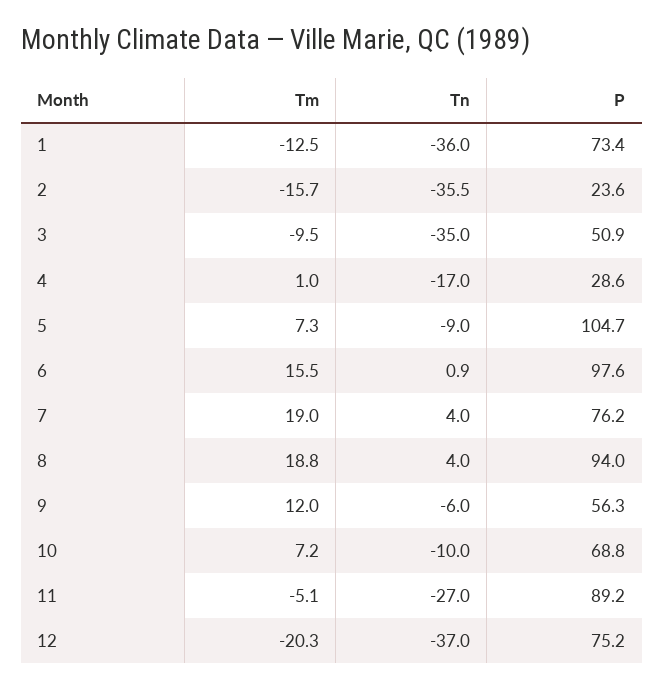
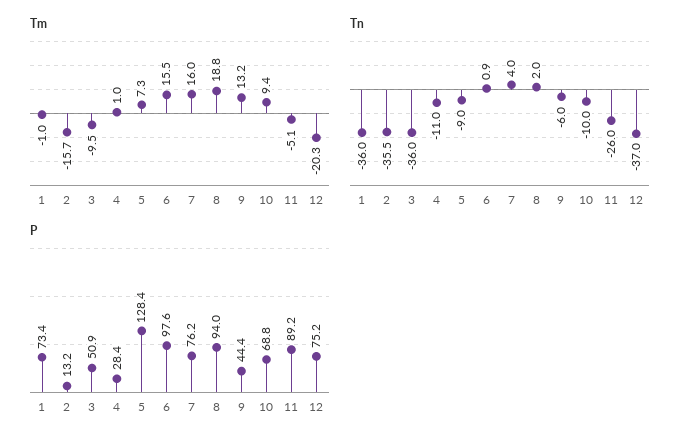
  {
    "Tm": {
-     "1": -12.5,
+     "1": -1,
      "2": -15.7,
      "3": -9.5,
      "4": 1,
      "5": 7.3,
      "6": 15.5,
-     "7": 19,
+     "7": 16,
      "8": 18.8,
-     "9": 12,
+     "9": 13.2,
-     "10": 7.2,
+     "10": 9.4,
      "11": -5.1,
      "12": -20.3
    },
    "Tn": {
      "1": -36,
      "2": -35.5,
-     "3": -35,
+     "3": -36,
-     "4": -17,
+     "4": -11,
      "5": -9,
      "6": 0.9,
      "7": 4,
-     "8": 4,
+     "8": 2,
      "9": -6,
      "10": -10,
-     "11": -27,
+     "11": -26,
      "12": -37
    },
    "P": {
      "1": 73.4,
-     "2": 23.6,
+     "2": 13.2,
      "3": 50.9,
-     "4": 28.6,
+     "4": 28.4,
-     "5": 104.7,
+     "5": 128.4,
      "6": 97.6,
      "7": 76.2,
      "8": 94,
-     "9": 56.3,
+     "9": 44.4,
      "10": 68.8,
      "11": 89.2,
      "12": 75.2
    }
  }

